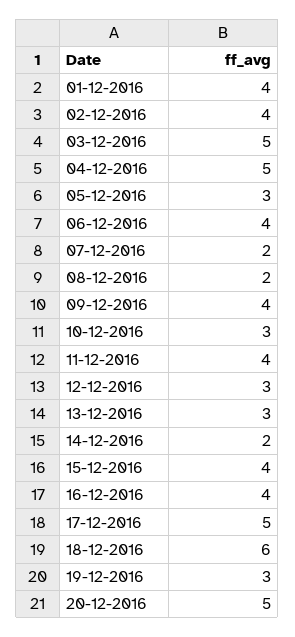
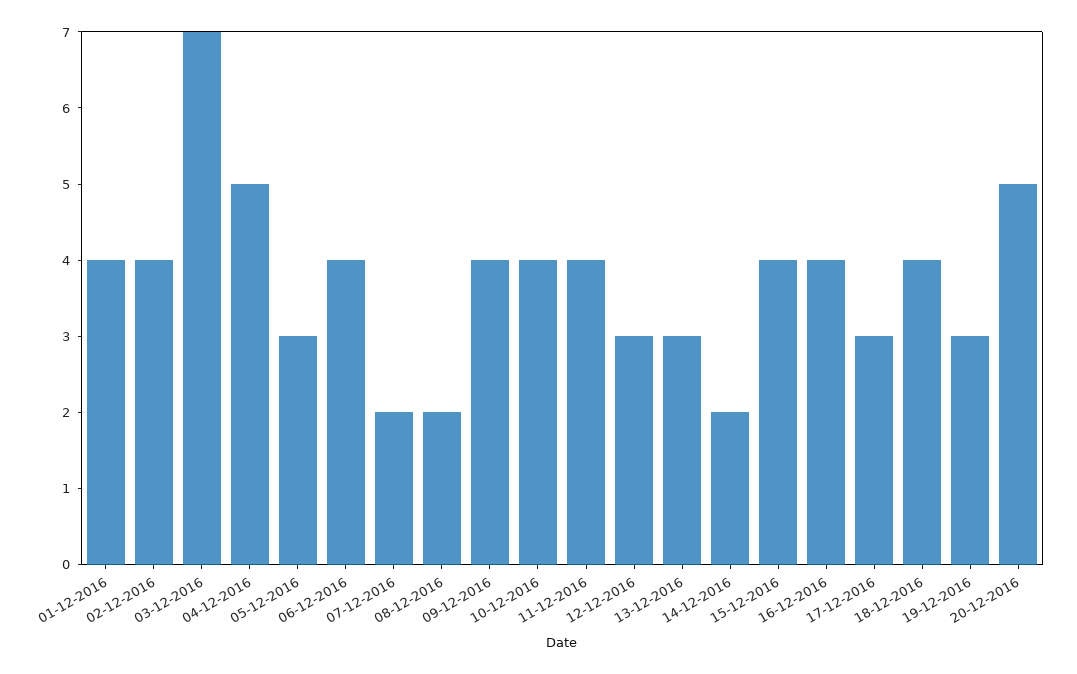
  {
    "01-12-2016": 4,
    "02-12-2016": 4,
-   "03-12-2016": 5,
+   "03-12-2016": 7,
    "04-12-2016": 5,
    "05-12-2016": 3,
    "06-12-2016": 4,
    "07-12-2016": 2,
    "08-12-2016": 2,
    "09-12-2016": 4,
-   "10-12-2016": 3,
+   "10-12-2016": 4,
    "11-12-2016": 4,
    "12-12-2016": 3,
    "13-12-2016": 3,
    "14-12-2016": 2,
    "15-12-2016": 4,
    "16-12-2016": 4,
-   "17-12-2016": 5,
+   "17-12-2016": 3,
-   "18-12-2016": 6,
+   "18-12-2016": 4,
    "19-12-2016": 3,
    "20-12-2016": 5
  }

